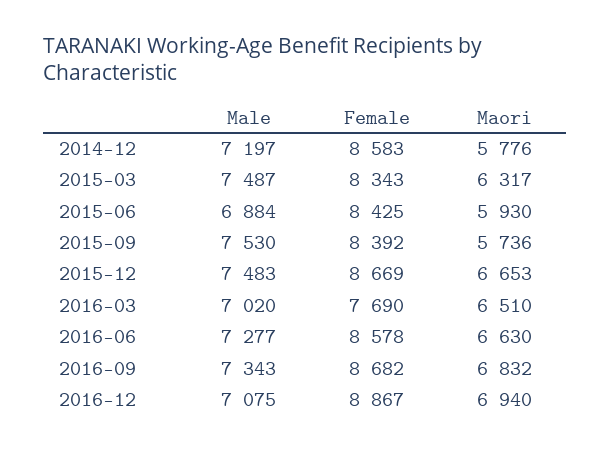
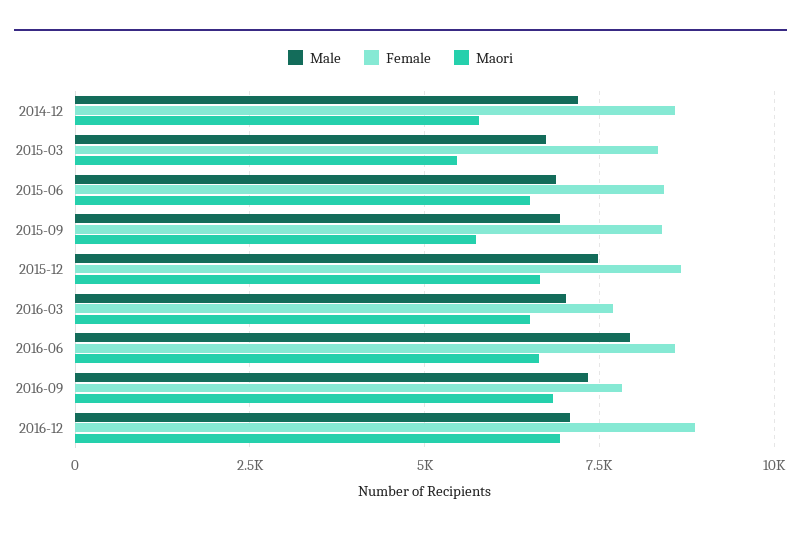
  {
    "Male": {
      "2014-12": 7197,
-     "2015-03": 7487,
+     "2015-03": 6750,
      "2015-06": 6884,
-     "2015-09": 7530,
+     "2015-09": 7000,
      "2015-12": 7483,
      "2016-03": 7020,
-     "2016-06": 7277,
+     "2016-06": 8000,
      "2016-09": 7343,
      "2016-12": 7075
    },
    "Female": {
      "2014-12": 8583,
      "2015-03": 8343,
      "2015-06": 8425,
      "2015-09": 8392,
      "2015-12": 8669,
      "2016-03": 7690,
      "2016-06": 8578,
-     "2016-09": 8682,
+     "2016-09": 7750,
      "2016-12": 8867
    },
    "Maori": {
      "2014-12": 5776,
-     "2015-03": 6317,
+     "2015-03": 5500,
-     "2015-06": 5930,
+     "2015-06": 6500,
      "2015-09": 5736,
      "2015-12": 6653,
      "2016-03": 6510,
      "2016-06": 6630,
      "2016-09": 6832,
      "2016-12": 6940
    }
  }

